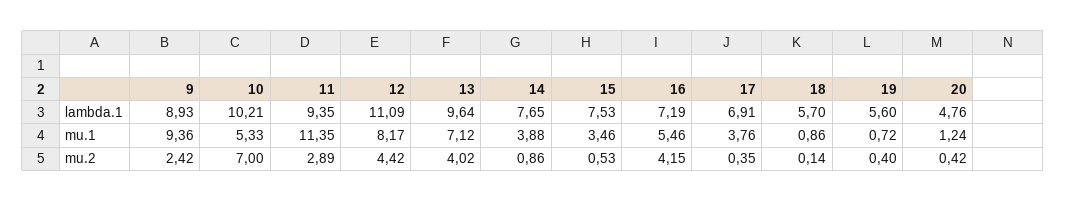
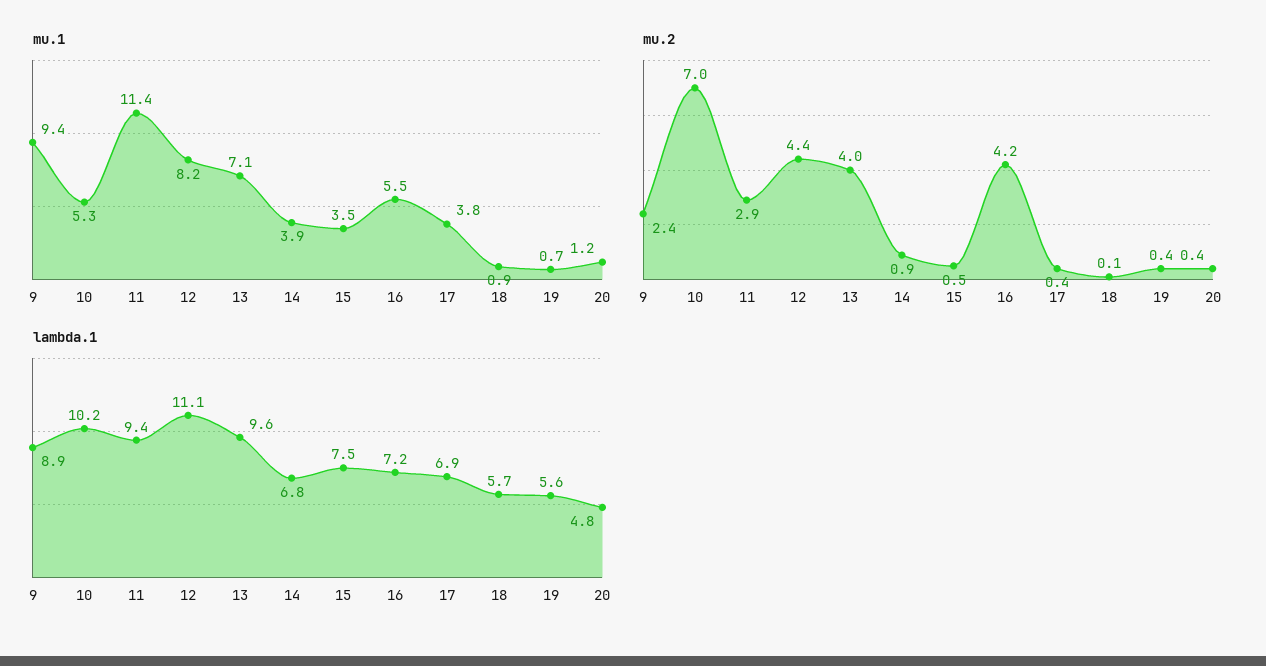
  {
    "lambda.1": {
      "9": 8.93,
      "10": 10.21,
      "11": 9.35,
      "12": 11.09,
      "13": 9.64,
-     "14": 7.65,
+     "14": 6.8,
      "15": 7.53,
      "16": 7.19,
      "17": 6.91,
      "18": 5.7,
      "19": 5.6,
      "20": 4.76
    },
    "mu.1": {
      "9": 9.36,
      "10": 5.33,
      "11": 11.35,
      "12": 8.17,
      "13": 7.12,
      "14": 3.88,
      "15": 3.46,
      "16": 5.46,
      "17": 3.76,
      "18": 0.86,
      "19": 0.72,
      "20": 1.24
    },
    "mu.2": {
      "9": 2.42,
      "10": 7,
      "11": 2.89,
      "12": 4.42,
      "13": 4.02,
      "14": 0.86,
      "15": 0.53,
      "16": 4.15,
      "17": 0.35,
      "18": 0.14,
      "19": 0.4,
      "20": 0.42
    }
  }

